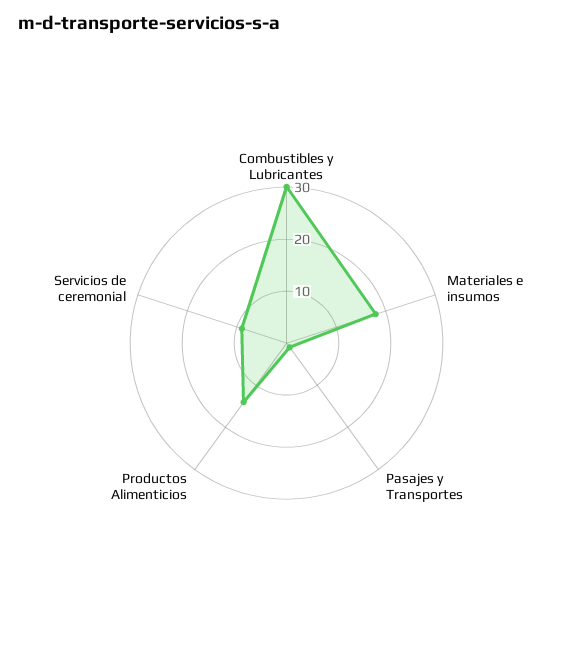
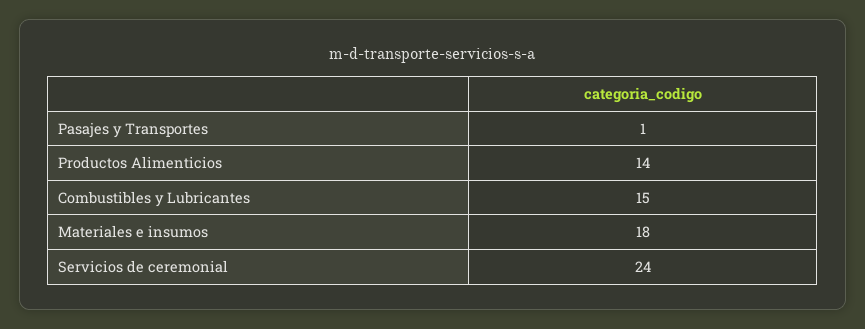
  {
-   "Combustibles y Lubricantes": 30,
+   "Combustibles y Lubricantes": 15,
    "Materiales e insumos": 18,
    "Pasajes y Transportes": 1,
    "Productos Alimenticios": 14,
-   "Servicios de ceremonial": 10
+   "Servicios de ceremonial": 24
  }

